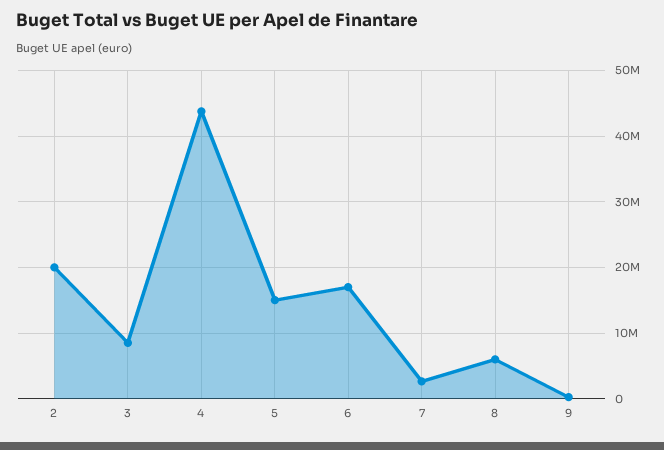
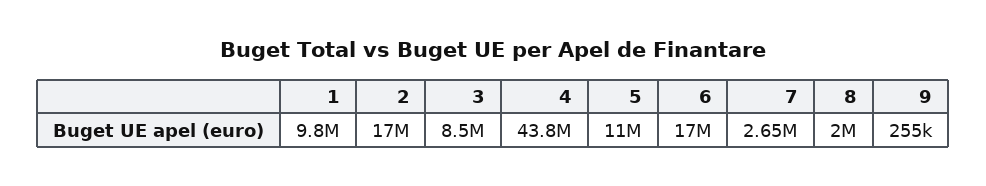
  {
-   "2": 20000000,
+   "2": 17000000,
    "3": 8500000,
    "4": 43800000,
-   "5": 15000000,
+   "5": 11000000,
    "6": 17000000,
    "7": 2650000,
-   "8": 6000000,
+   "8": 2000000,
-   "9": 255000
+   "9": 255000,
+   "1": 9800000
  }

